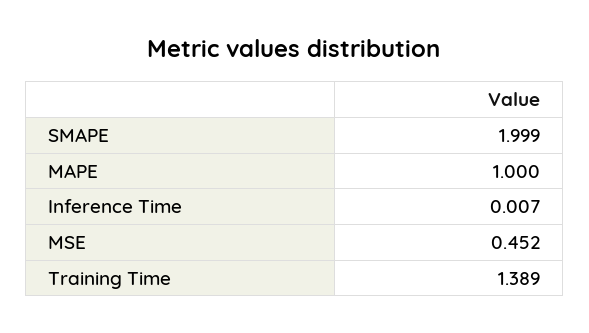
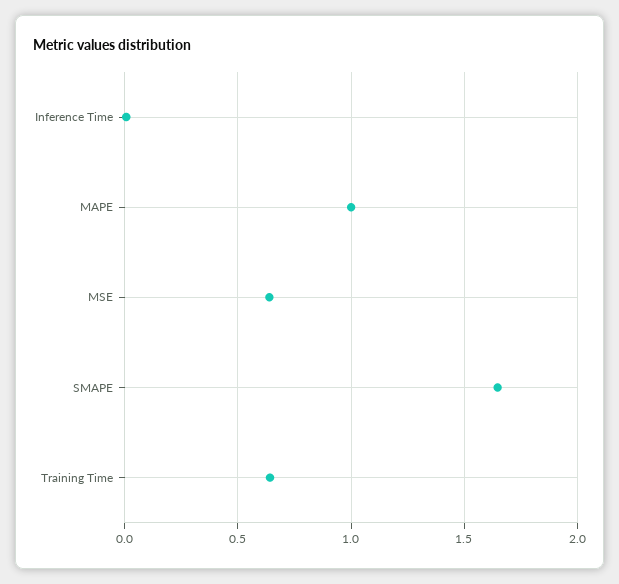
  {
-   "SMAPE": 1.999,
+   "SMAPE": 1.65,
    "MAPE": 1,
    "Inference Time": 0.007,
-   "MSE": 0.452,
+   "MSE": 0.65,
-   "Training Time": 1.389
+   "Training Time": 0.65
  }

